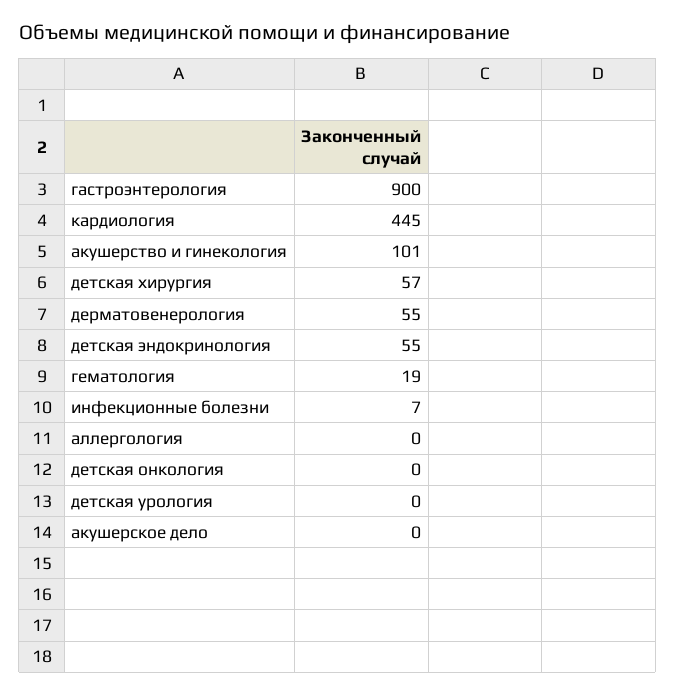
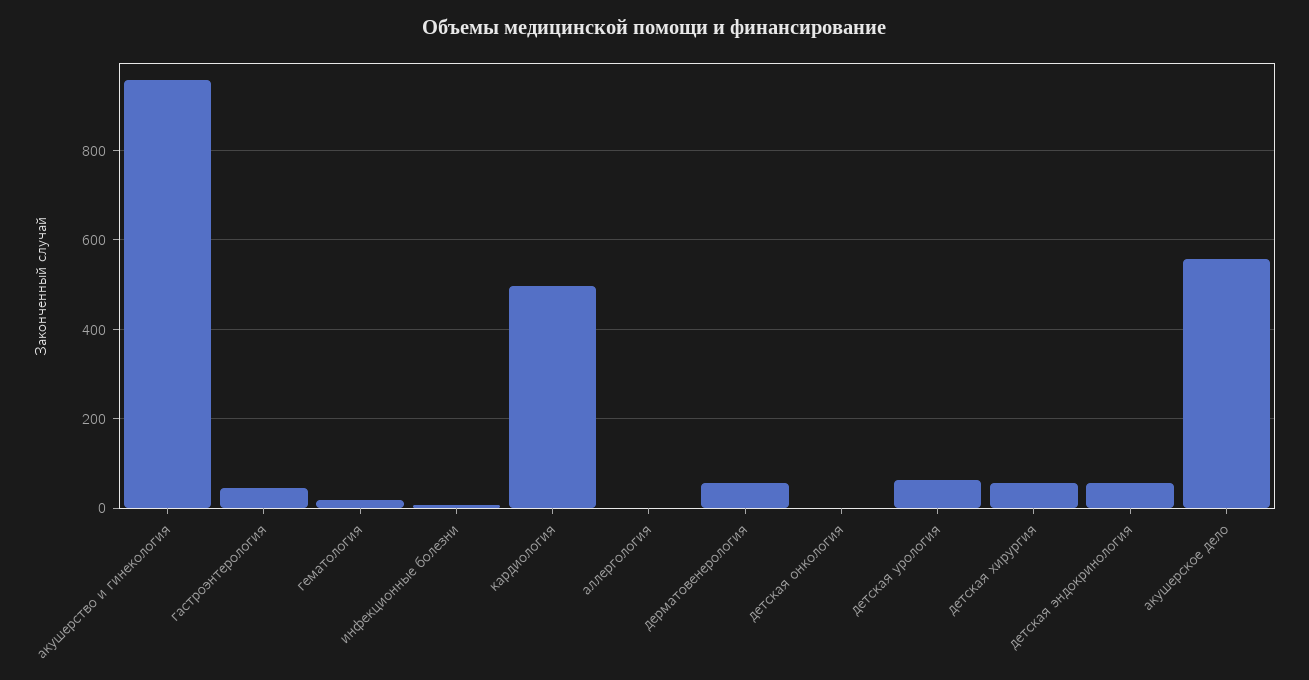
  {
-   "гастроэнтерология": 900,
+   "гастроэнтерология": 40,
-   "кардиология": 445,
+   "кардиология": 500,
-   "акушерство и гинекология": 101,
+   "акушерство и гинекология": 960,
    "детская хирургия": 57,
    "дерматовенерология": 55,
    "детская эндокринология": 55,
    "гематология": 19,
    "инфекционные болезни": 7,
    "аллергология": 0,
    "детская онкология": 0,
-   "детская урология": 0,
+   "детская урология": 60,
-   "акушерское дело": 0
+   "акушерское дело": 560
  }

